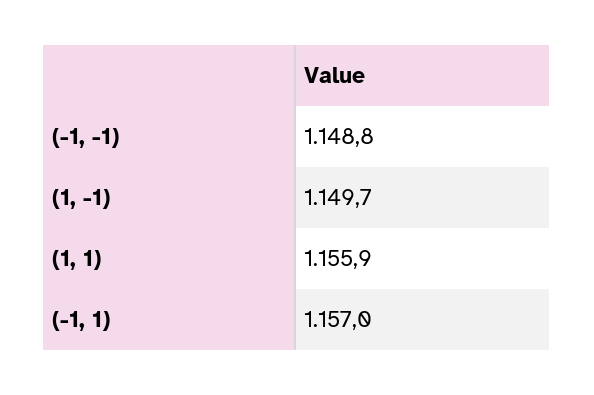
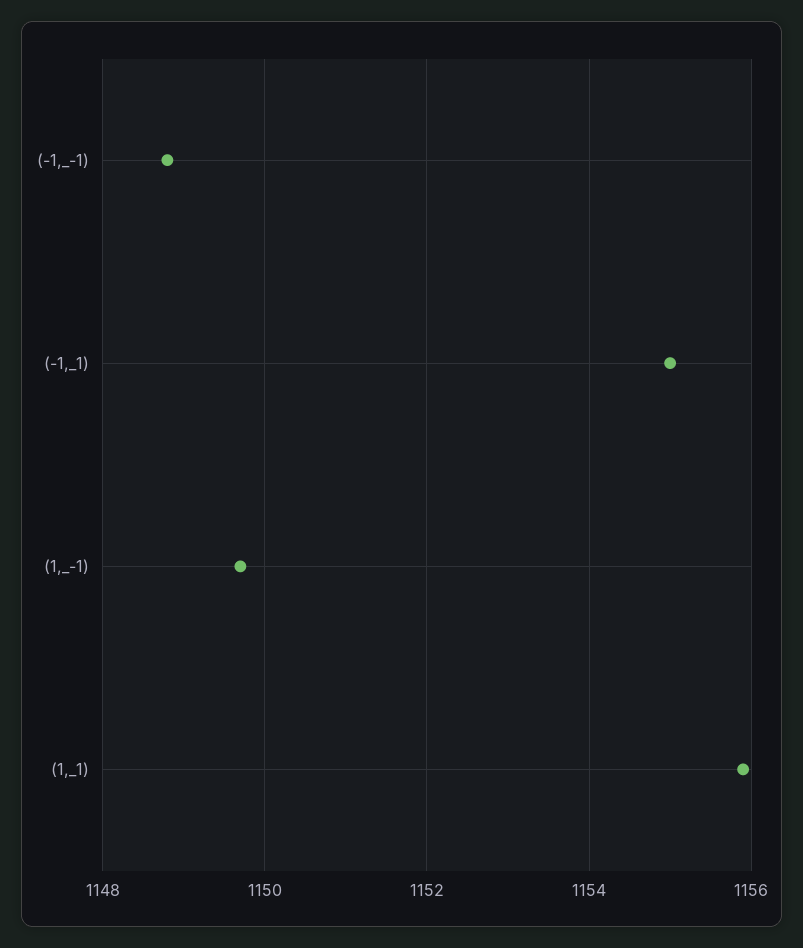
  {
    "(-1, -1)": 1148.8,
    "(1, -1)": 1149.7,
    "(1, 1)": 1155.9,
-   "(-1, 1)": 1157
+   "(-1, 1)": 1155
  }

